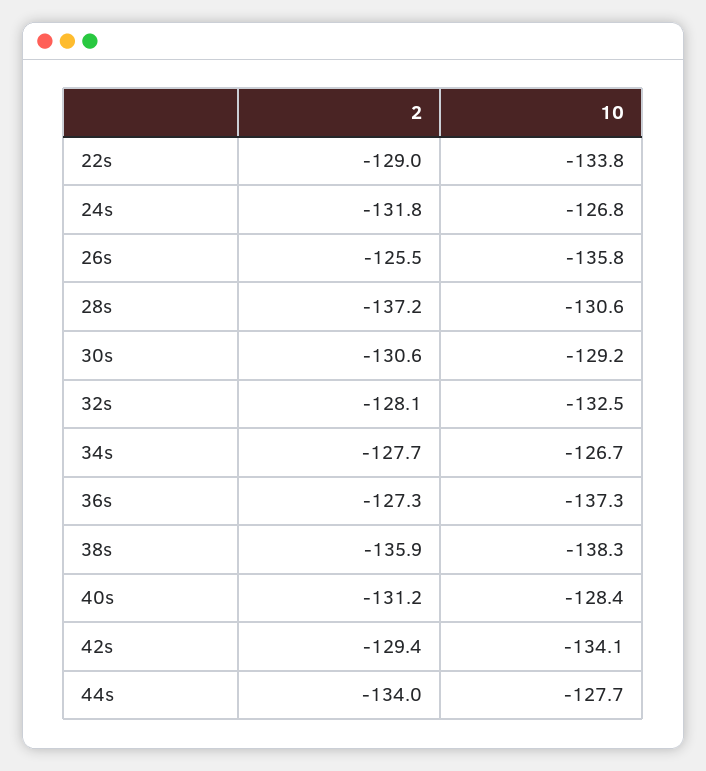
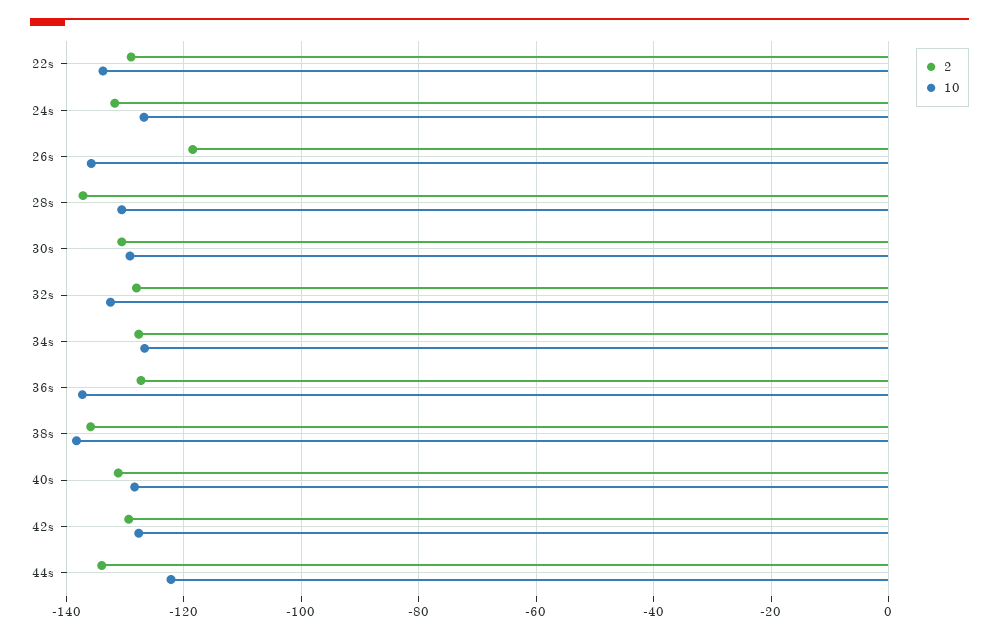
  {
    "2": {
      "22s": -129,
      "24s": -131.8,
-     "26s": -125.5,
+     "26s": -118,
      "28s": -137.2,
      "30s": -130.6,
      "32s": -128.1,
      "34s": -127.7,
      "36s": -127.3,
      "38s": -135.9,
      "40s": -131.2,
      "42s": -129.4,
      "44s": -134
    },
    "10": {
      "22s": -133.8,
      "24s": -126.8,
      "26s": -135.8,
      "28s": -130.6,
      "30s": -129.2,
      "32s": -132.5,
      "34s": -126.7,
      "36s": -137.3,
      "38s": -138.3,
      "40s": -128.4,
-     "42s": -134.1,
+     "42s": -128,
-     "44s": -127.7
+     "44s": -122
    }
  }

